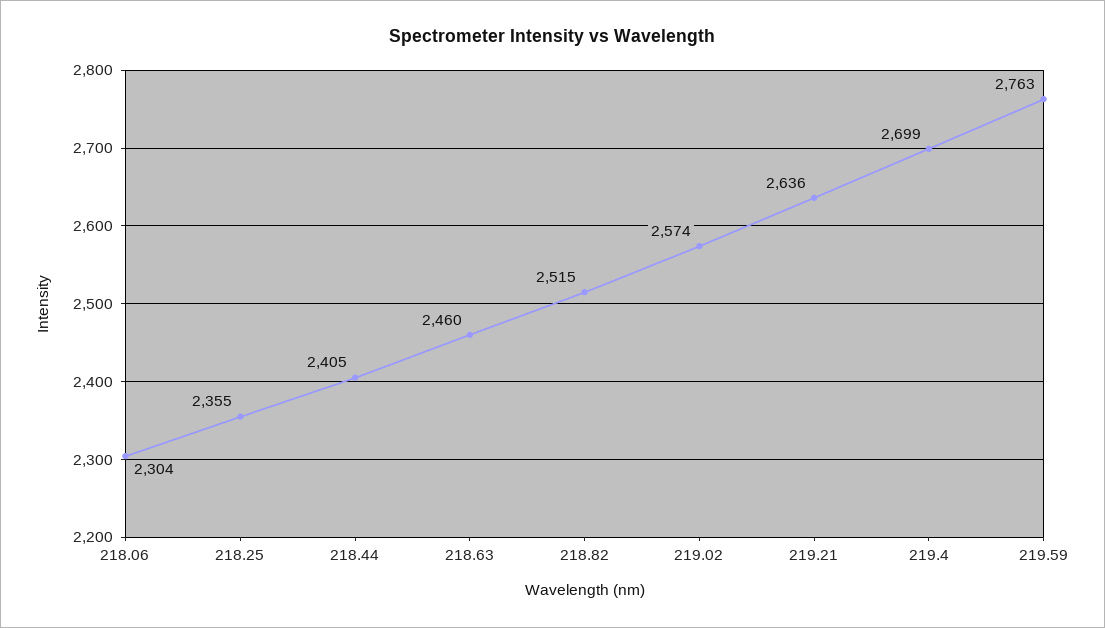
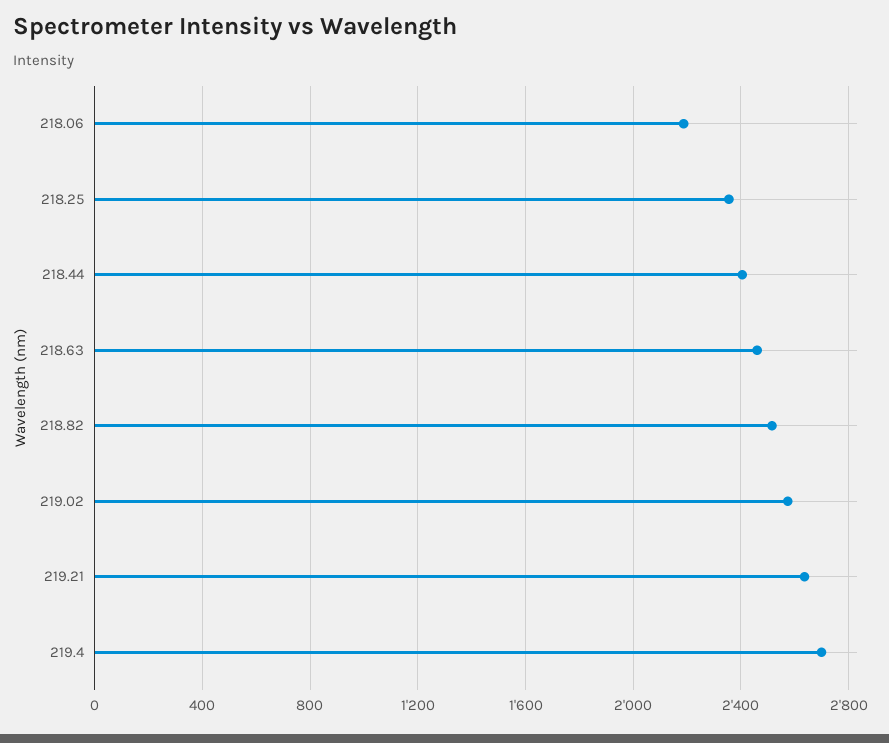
  {
-   "218.06": 2304,
+   "218.06": 2200,
    "218.25": 2355,
    "218.44": 2405,
    "218.63": 2460,
    "218.82": 2515,
    "219.02": 2574,
    "219.21": 2636,
-   "219.4": 2699,
+   "219.4": 2699
-   "219.59": 2763
  }

